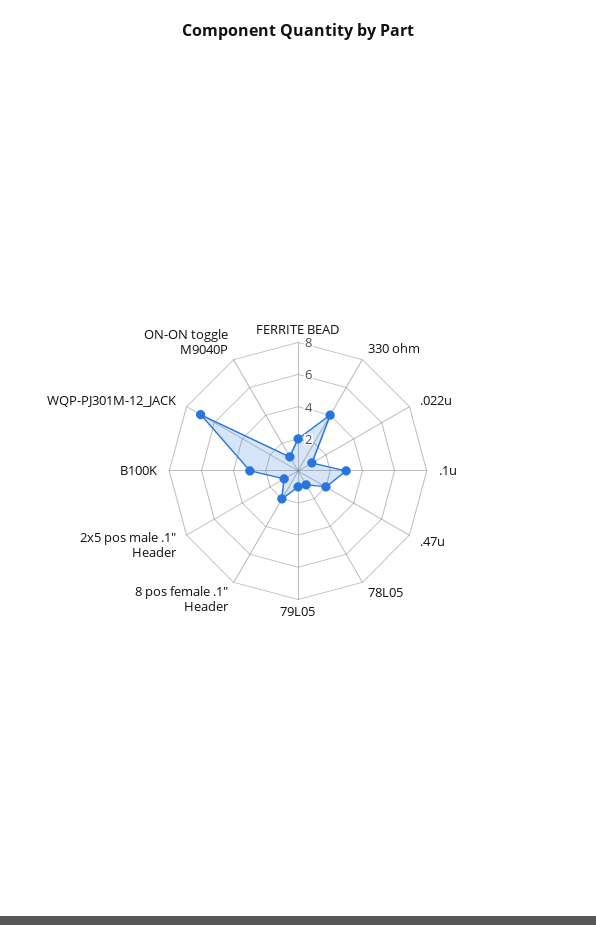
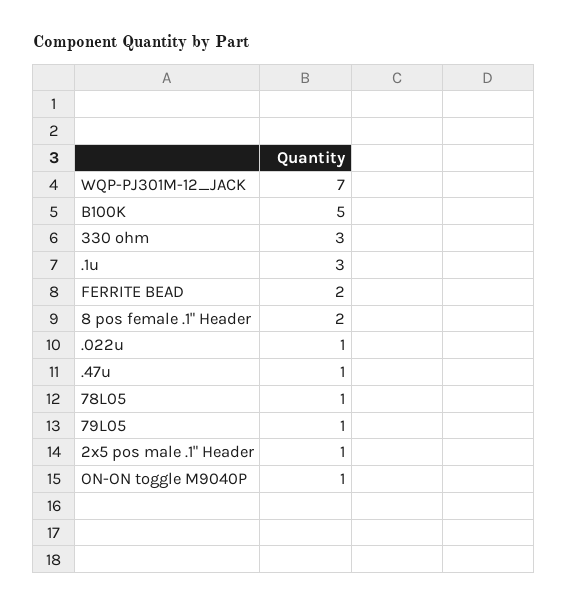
  {
    "FERRITE BEAD": 2,
-   "330 ohm": 4,
+   "330 ohm": 3,
    ".022u": 1,
    ".1u": 3,
-   ".47u": 2,
+   ".47u": 1,
    "78L05": 1,
    "79L05": 1,
    "8 pos female .1\" Header": 2,
    "2x5 pos male .1\" Header": 1,
-   "B100K": 3,
+   "B100K": 5,
    "WQP-PJ301M-12_JACK": 7,
    "ON-ON toggle M9040P": 1
  }

